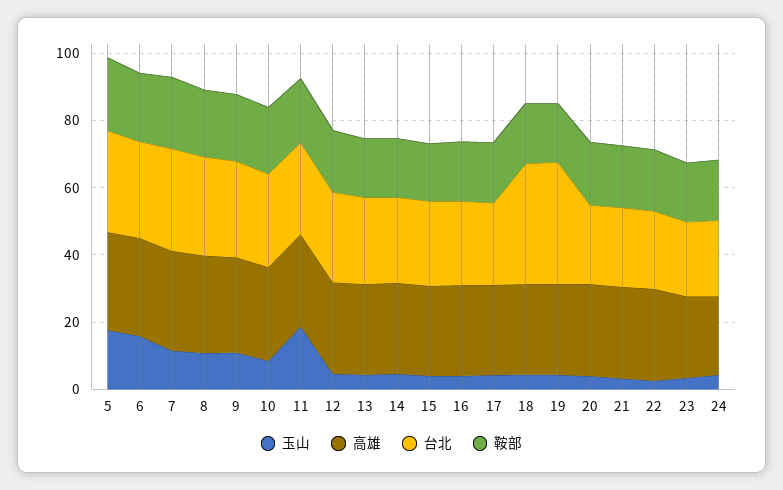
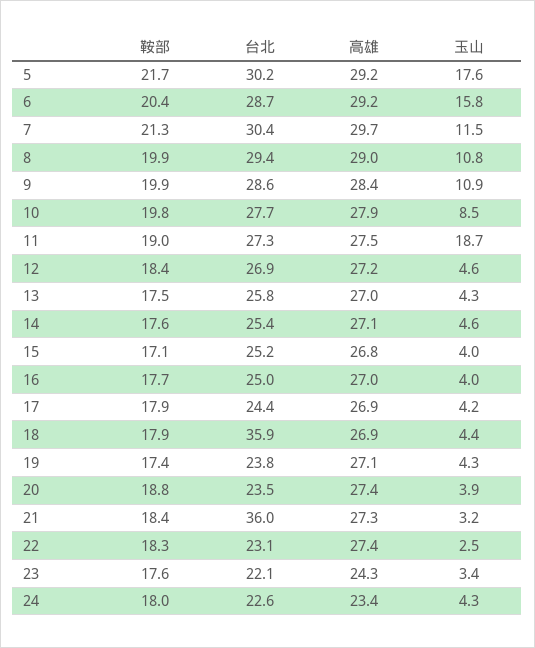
  {
    "玉山": {
      "5": 17.6,
      "6": 15.8,
      "7": 11.5,
      "8": 10.8,
      "9": 10.9,
      "10": 8.5,
      "11": 18.7,
      "12": 4.6,
      "13": 4.3,
      "14": 4.6,
      "15": 4,
      "16": 4,
      "17": 4.2,
      "18": 4.4,
      "19": 4.3,
      "20": 3.9,
      "21": 3.2,
      "22": 2.5,
      "23": 3.4,
      "24": 4.3
    },
    "高雄": {
      "5": 29.2,
      "6": 29.2,
      "7": 29.7,
      "8": 29,
      "9": 28.4,
      "10": 27.9,
      "11": 27.5,
      "12": 27.2,
      "13": 27,
      "14": 27.1,
      "15": 26.8,
      "16": 27,
      "17": 26.9,
      "18": 26.9,
      "19": 27.1,
      "20": 27.4,
      "21": 27.3,
      "22": 27.4,
      "23": 24.3,
      "24": 23.4
    },
    "台北": {
      "5": 30.2,
      "6": 28.7,
      "7": 30.4,
      "8": 29.4,
      "9": 28.6,
      "10": 27.7,
      "11": 27.3,
      "12": 26.9,
      "13": 25.8,
      "14": 25.4,
      "15": 25.2,
      "16": 25,
      "17": 24.4,
      "18": 35.9,
-     "19": 35,
+     "19": 23.8,
      "20": 23.5,
-     "21": 25,
+     "21": 36,
      "22": 23.1,
      "23": 22.1,
      "24": 22.6
    },
    "鞍部": {
      "5": 21.7,
      "6": 20.4,
      "7": 21.3,
      "8": 19.9,
      "9": 19.9,
      "10": 19.8,
      "11": 19,
      "12": 18.4,
      "13": 17.5,
      "14": 17.6,
      "15": 17.1,
      "16": 17.7,
      "17": 17.9,
      "18": 17.9,
      "19": 17.4,
      "20": 18.8,
      "21": 18.4,
      "22": 18.3,
      "23": 17.6,
      "24": 18
    }
  }

